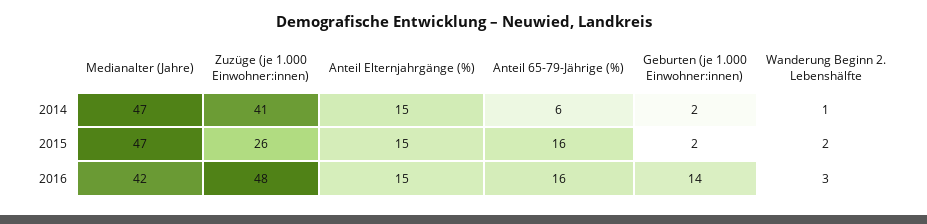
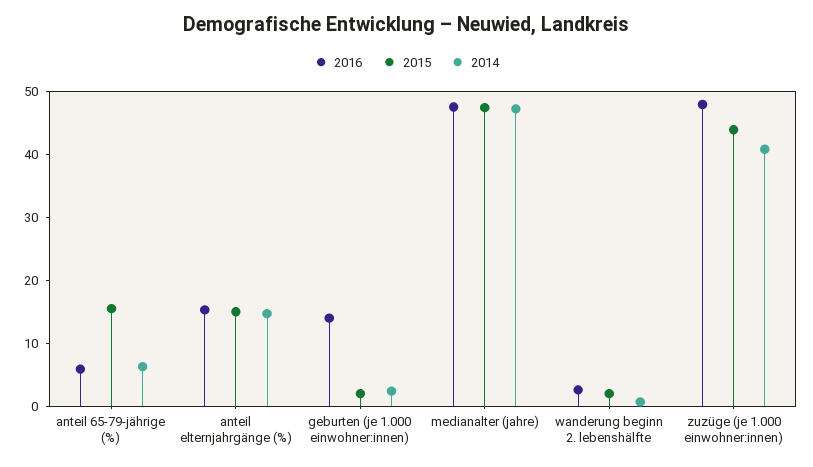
  {
    "2014": {
      "Medianalter (Jahre)": 47,
      "Zuzüge (je 1.000 Einwohner:innen)": 41,
      "Anteil Elternjahrgänge (%)": 15,
      "Anteil 65-79-Jährige (%)": 6,
      "Geburten (je 1.000 Einwohner:innen)": 2,
      "Wanderung Beginn 2. Lebenshälfte": 1
    },
    "2015": {
      "Medianalter (Jahre)": 47,
-     "Zuzüge (je 1.000 Einwohner:innen)": 26,
+     "Zuzüge (je 1.000 Einwohner:innen)": 44,
      "Anteil Elternjahrgänge (%)": 15,
      "Anteil 65-79-Jährige (%)": 16,
      "Geburten (je 1.000 Einwohner:innen)": 2,
      "Wanderung Beginn 2. Lebenshälfte": 2
    },
    "2016": {
-     "Medianalter (Jahre)": 42,
+     "Medianalter (Jahre)": 48,
      "Zuzüge (je 1.000 Einwohner:innen)": 48,
      "Anteil Elternjahrgänge (%)": 15,
-     "Anteil 65-79-Jährige (%)": 16,
+     "Anteil 65-79-Jährige (%)": 6,
      "Geburten (je 1.000 Einwohner:innen)": 14,
      "Wanderung Beginn 2. Lebenshälfte": 3
    }
  }

